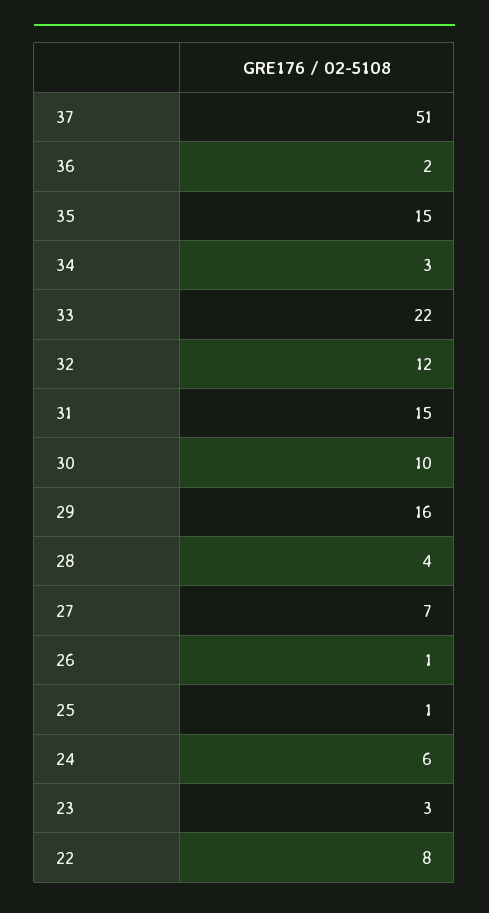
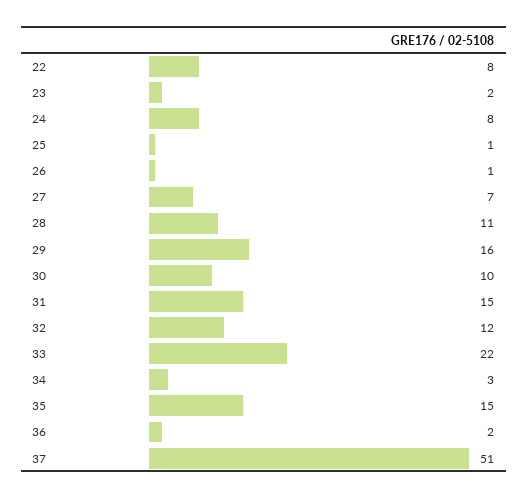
  {
    "37": 51,
    "36": 2,
    "35": 15,
    "34": 3,
    "33": 22,
    "32": 12,
    "31": 15,
    "30": 10,
    "29": 16,
-   "28": 4,
+   "28": 11,
    "27": 7,
    "26": 1,
    "25": 1,
-   "24": 6,
+   "24": 8,
-   "23": 3,
+   "23": 2,
    "22": 8
  }

